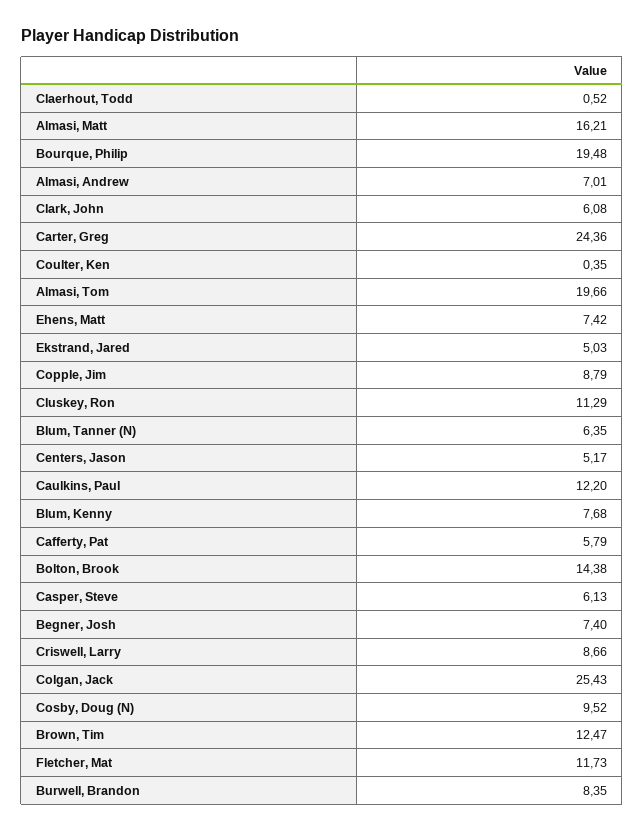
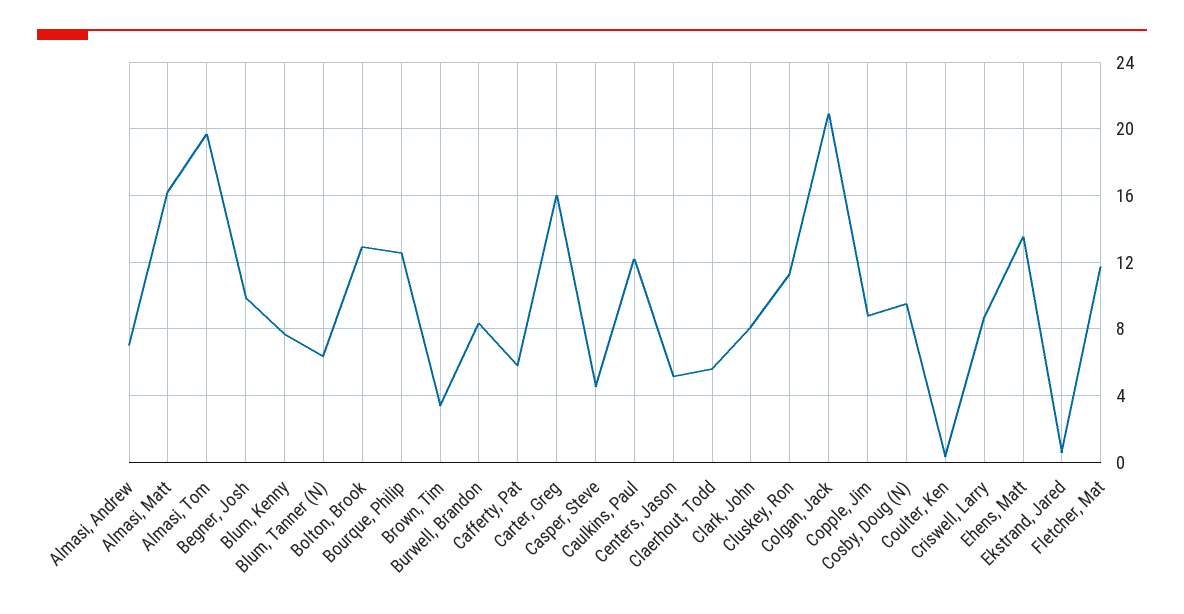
  {
-   "Claerhout, Todd": 0.52,
+   "Claerhout, Todd": 5.5,
    "Almasi, Matt": 16.21,
-   "Bourque, Philip": 19.48,
+   "Bourque, Philip": 12.5,
    "Almasi, Andrew": 7.01,
-   "Clark, John": 6.08,
+   "Clark, John": 8,
-   "Carter, Greg": 24.36,
+   "Carter, Greg": 16,
    "Coulter, Ken": 0.35,
    "Almasi, Tom": 19.66,
-   "Ehens, Matt": 7.42,
+   "Ehens, Matt": 13.5,
-   "Ekstrand, Jared": 5.03,
+   "Ekstrand, Jared": 0.5,
    "Copple, Jim": 8.79,
    "Cluskey, Ron": 11.29,
    "Blum, Tanner (N)": 6.35,
    "Centers, Jason": 5.17,
    "Caulkins, Paul": 12.2,
    "Blum, Kenny": 7.68,
    "Cafferty, Pat": 5.79,
-   "Bolton, Brook": 14.38,
+   "Bolton, Brook": 13,
-   "Casper, Steve": 6.13,
+   "Casper, Steve": 4.5,
-   "Begner, Josh": 7.4,
+   "Begner, Josh": 10,
    "Criswell, Larry": 8.66,
-   "Colgan, Jack": 25.43,
+   "Colgan, Jack": 21,
    "Cosby, Doug (N)": 9.52,
-   "Brown, Tim": 12.47,
+   "Brown, Tim": 3.5,
    "Fletcher, Mat": 11.73,
    "Burwell, Brandon": 8.35
  }

